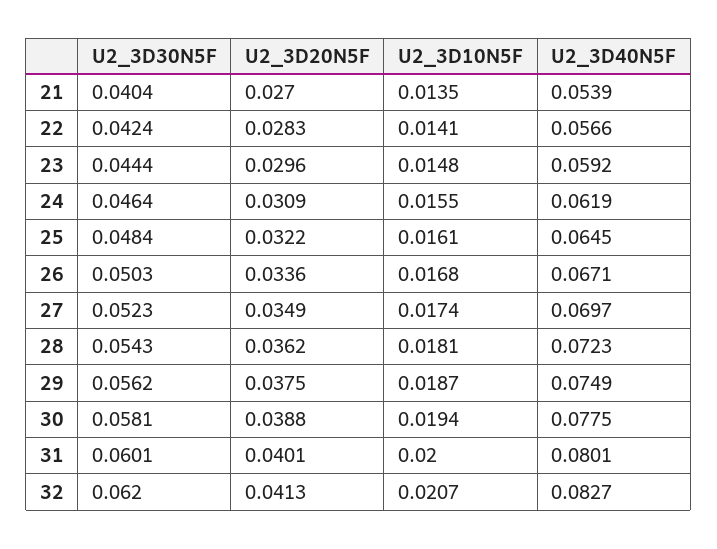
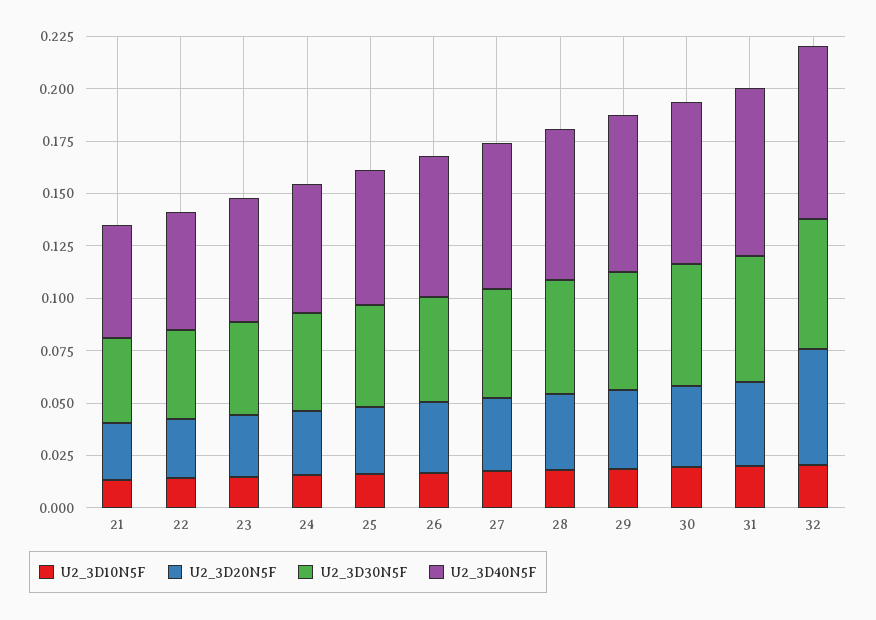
  {
    "U2_3D30N5F": {
      "21": 0.0404,
      "22": 0.0424,
      "23": 0.0444,
      "24": 0.0464,
      "25": 0.0484,
      "26": 0.0503,
      "27": 0.0523,
      "28": 0.0543,
      "29": 0.0562,
      "30": 0.0581,
      "31": 0.0601,
      "32": 0.062
    },
    "U2_3D20N5F": {
      "21": 0.027,
      "22": 0.0283,
      "23": 0.0296,
      "24": 0.0309,
      "25": 0.0322,
      "26": 0.0336,
      "27": 0.0349,
      "28": 0.0362,
      "29": 0.0375,
      "30": 0.0388,
      "31": 0.0401,
-     "32": 0.0413
+     "32": 0.055
    },
    "U2_3D10N5F": {
      "21": 0.0135,
      "22": 0.0141,
      "23": 0.0148,
      "24": 0.0155,
      "25": 0.0161,
      "26": 0.0168,
      "27": 0.0174,
      "28": 0.0181,
      "29": 0.0187,
      "30": 0.0194,
      "31": 0.02,
      "32": 0.0207
    },
    "U2_3D40N5F": {
      "21": 0.0539,
      "22": 0.0566,
      "23": 0.0592,
      "24": 0.0619,
      "25": 0.0645,
      "26": 0.0671,
      "27": 0.0697,
      "28": 0.0723,
      "29": 0.0749,
      "30": 0.0775,
      "31": 0.0801,
      "32": 0.0827
    }
  }

